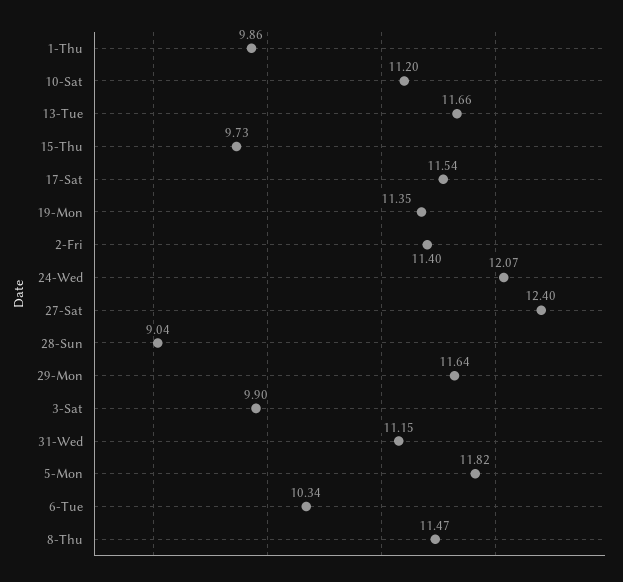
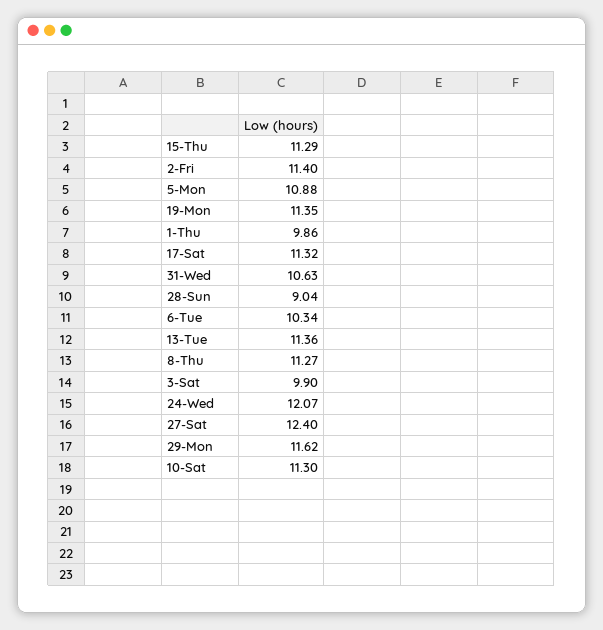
  {
    "1-Thu": 9.86,
-   "10-Sat": 11.2,
+   "10-Sat": 11.3,
-   "13-Tue": 11.66,
+   "13-Tue": 11.36,
-   "15-Thu": 9.73,
+   "15-Thu": 11.29,
-   "17-Sat": 11.54,
+   "17-Sat": 11.32,
    "19-Mon": 11.35,
    "2-Fri": 11.4,
    "24-Wed": 12.07,
    "27-Sat": 12.4,
    "28-Sun": 9.04,
-   "29-Mon": 11.64,
+   "29-Mon": 11.62,
    "3-Sat": 9.9,
-   "31-Wed": 11.15,
+   "31-Wed": 10.63,
-   "5-Mon": 11.82,
+   "5-Mon": 10.88,
    "6-Tue": 10.34,
-   "8-Thu": 11.47
+   "8-Thu": 11.27
  }

